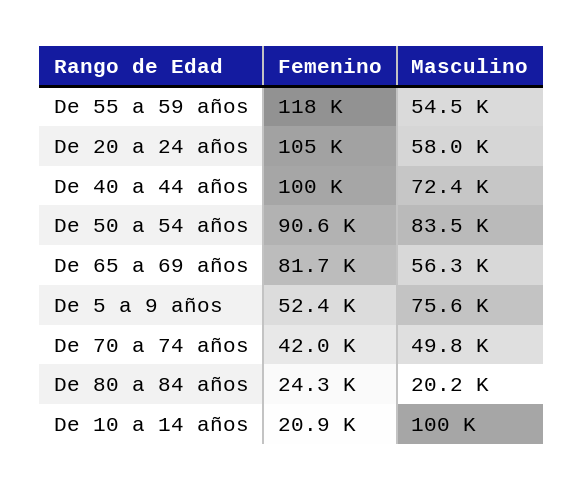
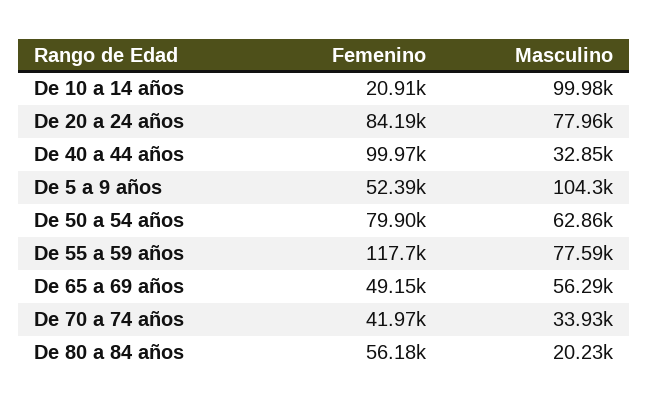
  {
    "Femenino": {
      "De 55 a 59 años": 117700,
-     "De 20 a 24 años": 105000,
+     "De 20 a 24 años": 84190,
      "De 40 a 44 años": 99970,
-     "De 50 a 54 años": 90600,
+     "De 50 a 54 años": 79900,
-     "De 65 a 69 años": 81700,
+     "De 65 a 69 años": 49150,
      "De 5 a 9 años": 52390,
      "De 70 a 74 años": 41970,
-     "De 80 a 84 años": 24300,
+     "De 80 a 84 años": 56180,
      "De 10 a 14 años": 20910
    },
    "Masculino": {
-     "De 55 a 59 años": 54500,
+     "De 55 a 59 años": 77590,
-     "De 20 a 24 años": 58000,
+     "De 20 a 24 años": 77960,
-     "De 40 a 44 años": 72400,
+     "De 40 a 44 años": 32850,
-     "De 50 a 54 años": 83500,
+     "De 50 a 54 años": 62860,
      "De 65 a 69 años": 56290,
-     "De 5 a 9 años": 75600,
+     "De 5 a 9 años": 104300,
-     "De 70 a 74 años": 49800,
+     "De 70 a 74 años": 33930,
      "De 80 a 84 años": 20230,
      "De 10 a 14 años": 99980
    }
  }

